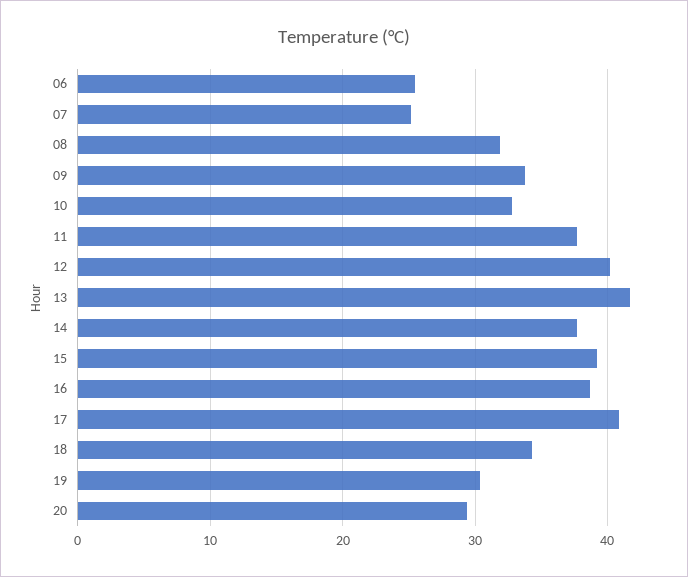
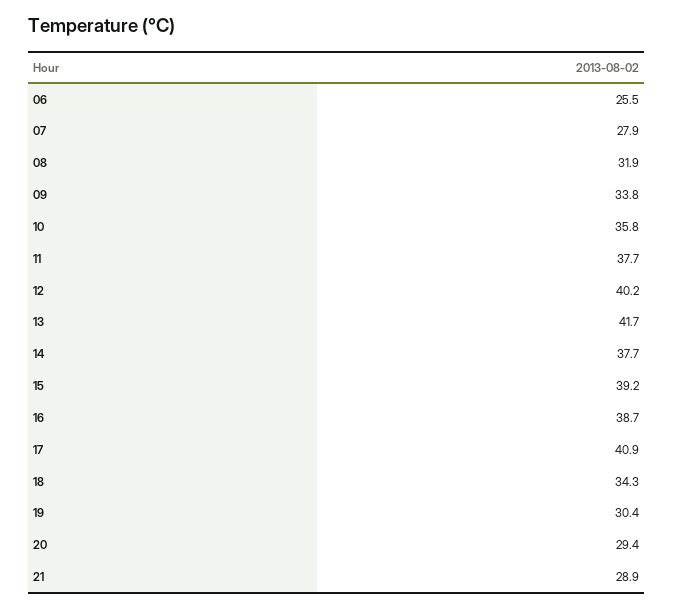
  {
    "06": 25.5,
-   "07": 25,
+   "07": 27.9,
    "08": 31.9,
    "09": 33.8,
-   "10": 33,
+   "10": 35.8,
    "11": 37.7,
    "12": 40.2,
    "13": 41.7,
    "14": 37.7,
    "15": 39.2,
    "16": 38.7,
    "17": 40.9,
    "18": 34.3,
    "19": 30.4,
-   "20": 29.4
+   "20": 29.4,
+   "21": 28.9
  }

